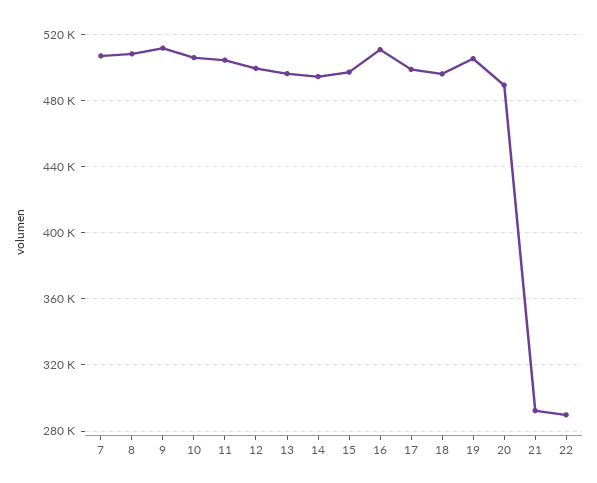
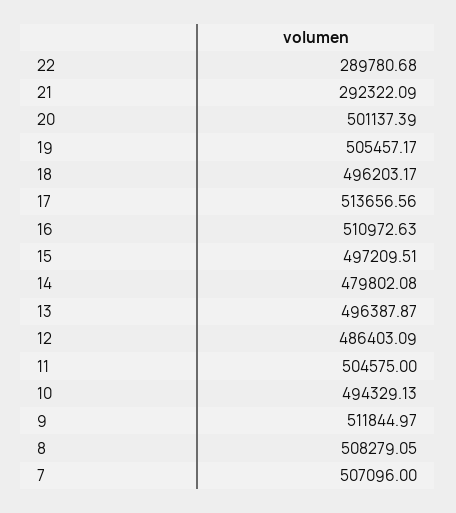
  {
    "7": 507096,
    "8": 508279.05,
    "9": 511844.97,
-   "10": 505000,
+   "10": 494329.13,
    "11": 504575,
-   "12": 500000,
+   "12": 486403.09,
    "13": 496387.87,
-   "14": 495000,
+   "14": 479802.08,
    "15": 497209.51,
    "16": 510972.63,
-   "17": 500000,
+   "17": 513656.56,
    "18": 496203.17,
    "19": 505457.17,
-   "20": 490000,
+   "20": 501137.39,
    "21": 292322.09,
    "22": 289780.68
  }

